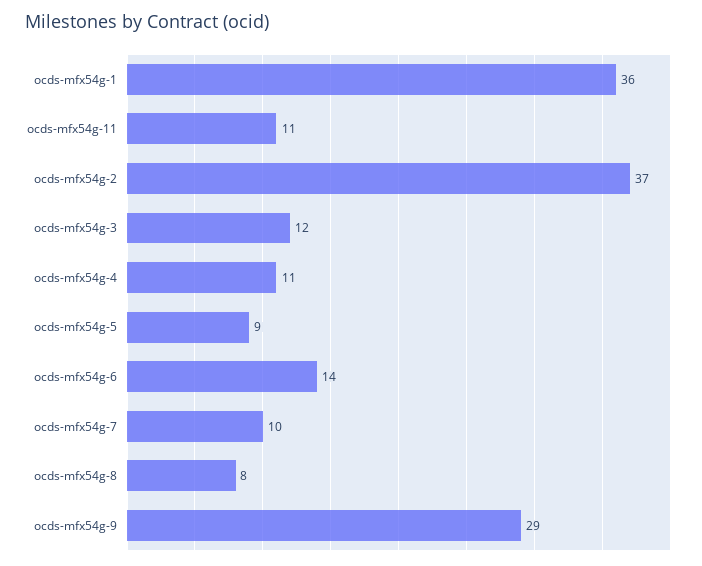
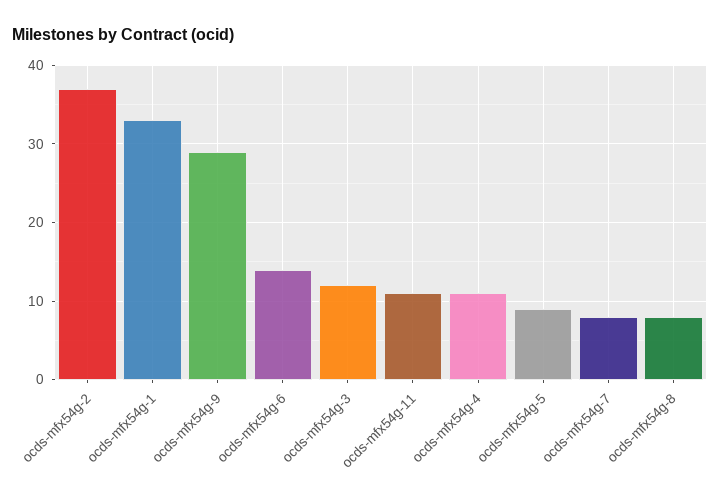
  {
-   "ocds-mfx54g-1": 36,
+   "ocds-mfx54g-1": 33,
    "ocds-mfx54g-11": 11,
    "ocds-mfx54g-2": 37,
    "ocds-mfx54g-3": 12,
    "ocds-mfx54g-4": 11,
    "ocds-mfx54g-5": 9,
    "ocds-mfx54g-6": 14,
-   "ocds-mfx54g-7": 10,
+   "ocds-mfx54g-7": 8,
    "ocds-mfx54g-8": 8,
    "ocds-mfx54g-9": 29
  }

